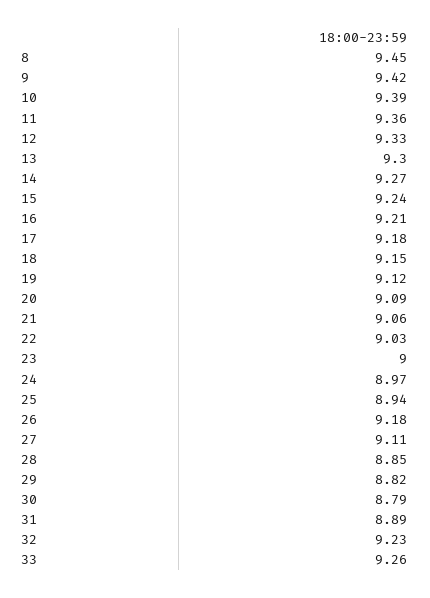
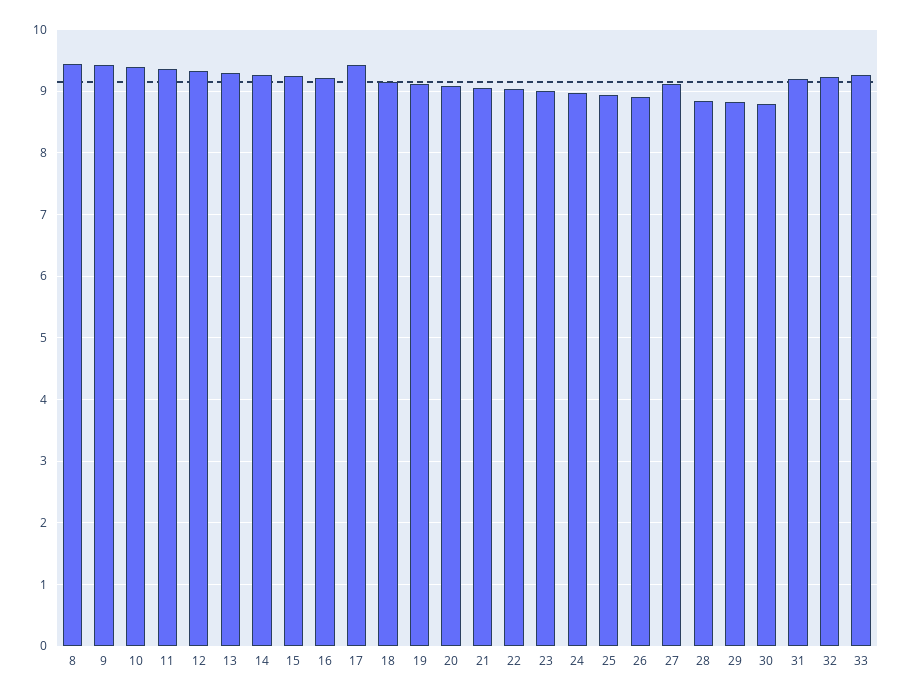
  {
    "8": 9.45,
    "9": 9.42,
    "10": 9.39,
    "11": 9.36,
    "12": 9.33,
    "13": 9.3,
    "14": 9.27,
    "15": 9.24,
    "16": 9.21,
-   "17": 9.18,
+   "17": 9.4,
    "18": 9.15,
    "19": 9.12,
    "20": 9.09,
    "21": 9.06,
    "22": 9.03,
    "23": 9,
    "24": 8.97,
    "25": 8.94,
-   "26": 9.18,
+   "26": 8.9,
    "27": 9.11,
    "28": 8.85,
    "29": 8.82,
    "30": 8.79,
-   "31": 8.89,
+   "31": 9.2,
    "32": 9.23,
    "33": 9.26
  }

